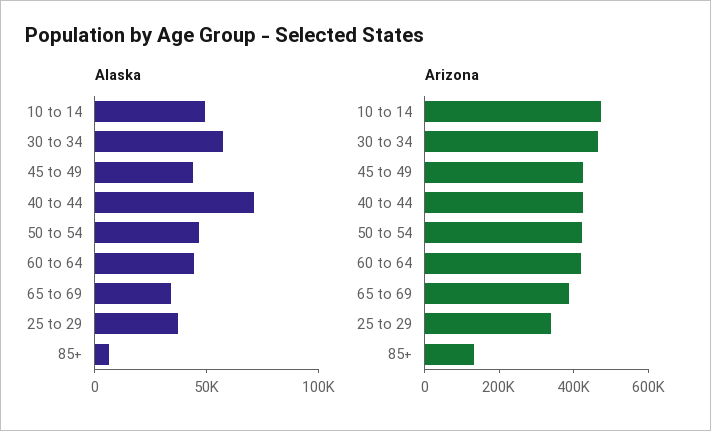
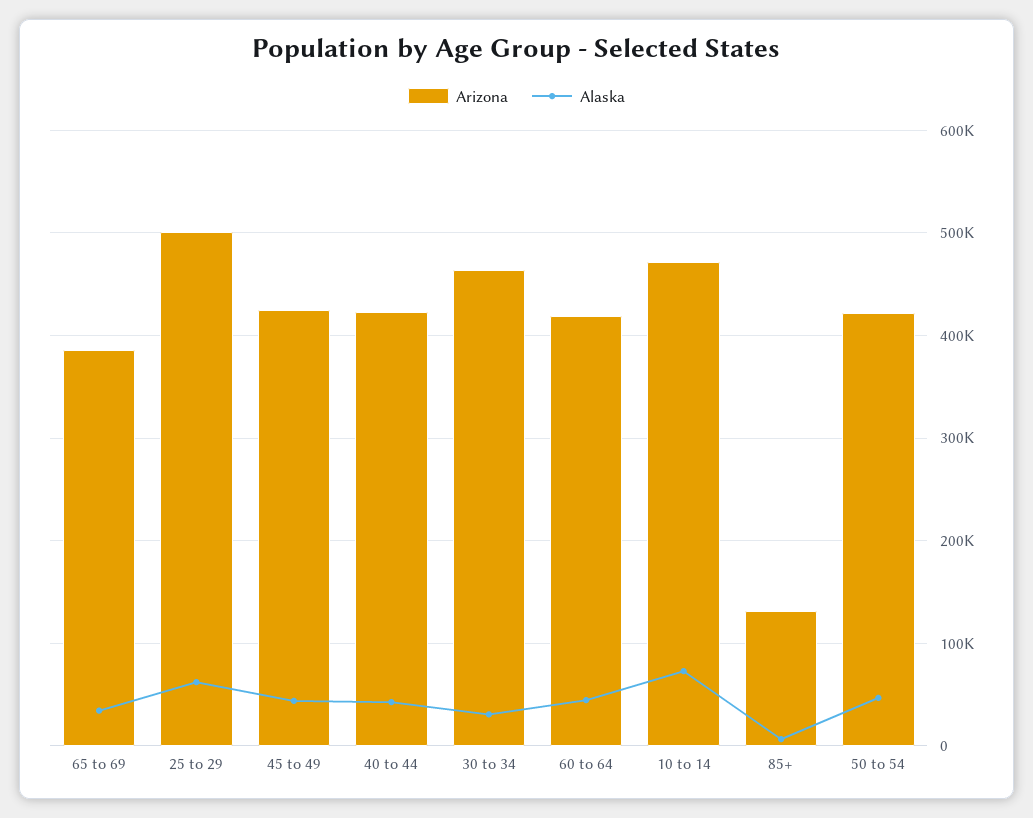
  {
    "Alaska": {
-     "10 to 14": 50000,
+     "10 to 14": 70000,
-     "30 to 34": 60000,
+     "30 to 34": 30000,
      "45 to 49": 40000,
-     "40 to 44": 70000,
+     "40 to 44": 40000,
      "50 to 54": 50000,
      "60 to 64": 40000,
      "65 to 69": 30000,
-     "25 to 29": 40000,
+     "25 to 29": 60000,
      "85+": 10000
    },
    "Arizona": {
      "10 to 14": 470000,
      "30 to 34": 460000,
      "45 to 49": 420000,
      "40 to 44": 420000,
      "50 to 54": 420000,
      "60 to 64": 420000,
      "65 to 69": 390000,
-     "25 to 29": 350000,
+     "25 to 29": 500000,
      "85+": 130000
    }
  }

